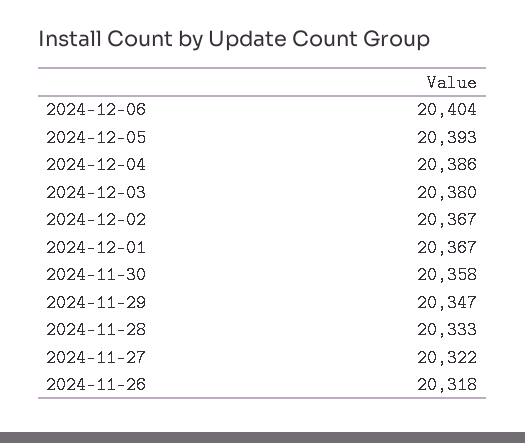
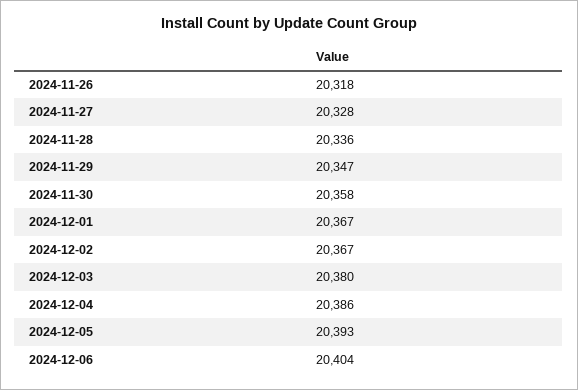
  {
    "2024-12-06": 20404,
    "2024-12-05": 20393,
    "2024-12-04": 20386,
    "2024-12-03": 20380,
    "2024-12-02": 20367,
    "2024-12-01": 20367,
    "2024-11-30": 20358,
    "2024-11-29": 20347,
-   "2024-11-28": 20333,
+   "2024-11-28": 20336,
-   "2024-11-27": 20322,
+   "2024-11-27": 20328,
    "2024-11-26": 20318
  }

